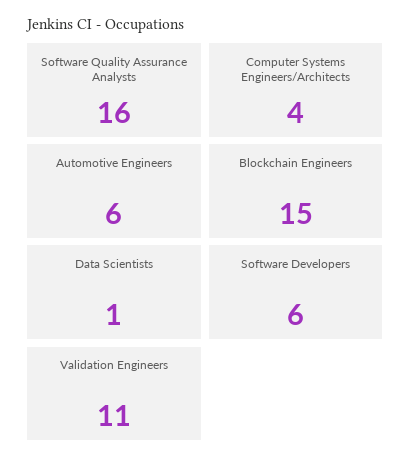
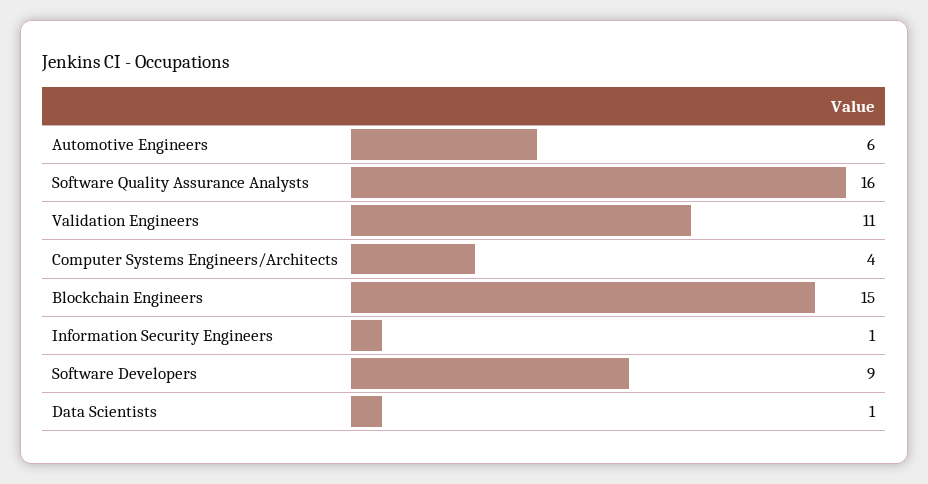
  {
    "Software Quality Assurance Analysts": 16,
    "Computer Systems Engineers/Architects": 4,
    "Automotive Engineers": 6,
    "Blockchain Engineers": 15,
    "Data Scientists": 1,
-   "Software Developers": 6,
+   "Software Developers": 9,
-   "Validation Engineers": 11
+   "Validation Engineers": 11,
+   "Information Security Engineers": 1
  }

